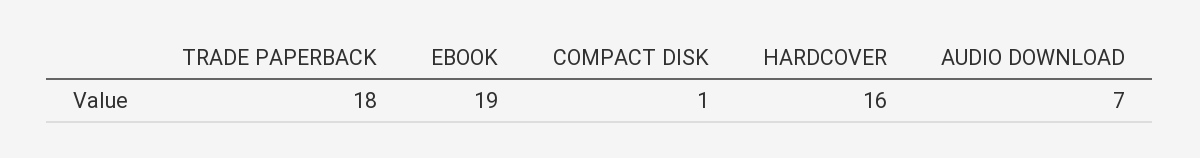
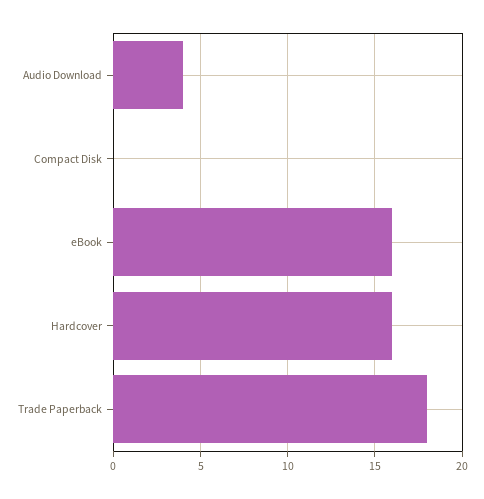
  {
    "TRADE PAPERBACK": 18,
-   "EBOOK": 19,
+   "EBOOK": 16,
-   "COMPACT DISK": 1,
+   "COMPACT DISK": 0,
    "HARDCOVER": 16,
-   "AUDIO DOWNLOAD": 7
+   "AUDIO DOWNLOAD": 4
  }

